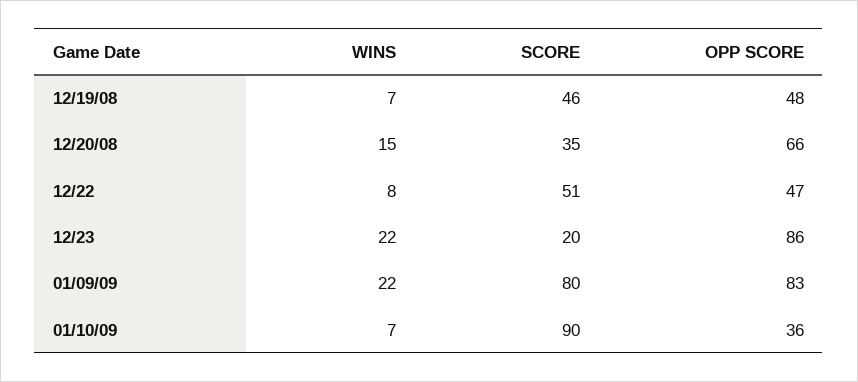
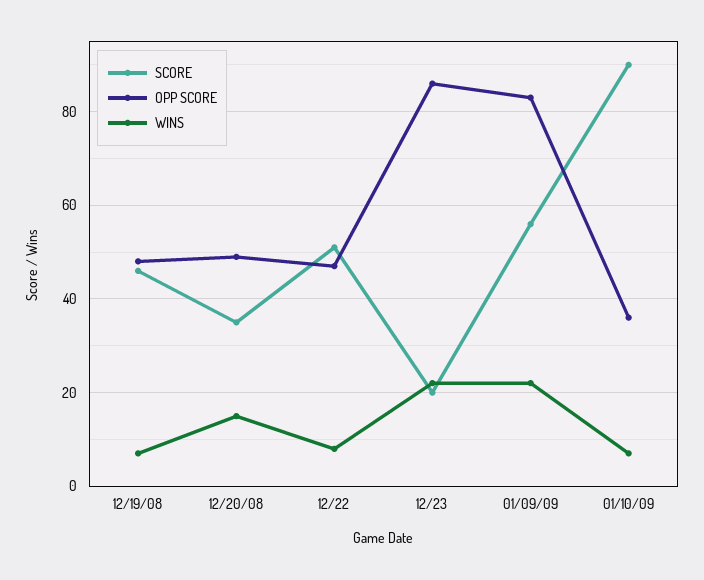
  {
    "WINS": {
      "12/19/08": 7,
      "12/20/08": 15,
      "12/22": 8,
      "12/23": 22,
      "01/09/09": 22,
      "01/10/09": 7
    },
    "SCORE": {
      "12/19/08": 46,
      "12/20/08": 35,
      "12/22": 51,
      "12/23": 20,
-     "01/09/09": 80,
+     "01/09/09": 55,
      "01/10/09": 90
    },
    "OPP SCORE": {
      "12/19/08": 48,
-     "12/20/08": 66,
+     "12/20/08": 50,
      "12/22": 47,
      "12/23": 86,
      "01/09/09": 83,
      "01/10/09": 36
    }
  }

